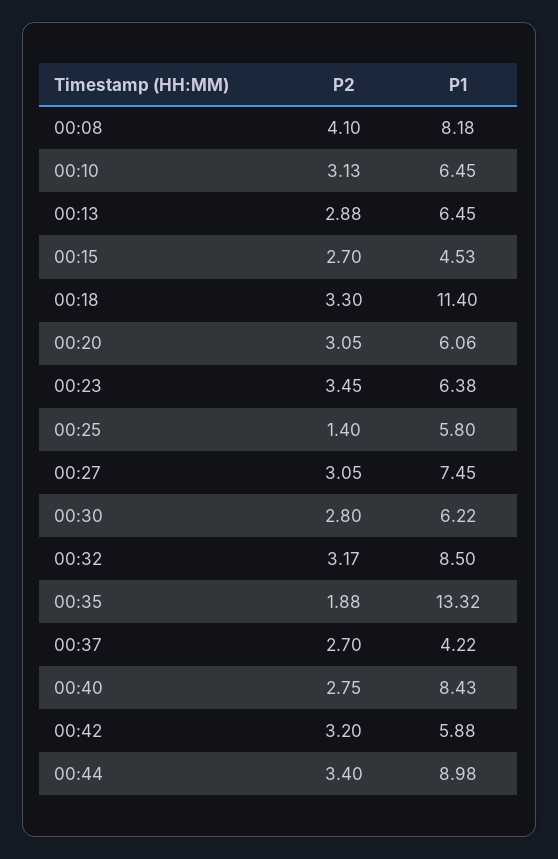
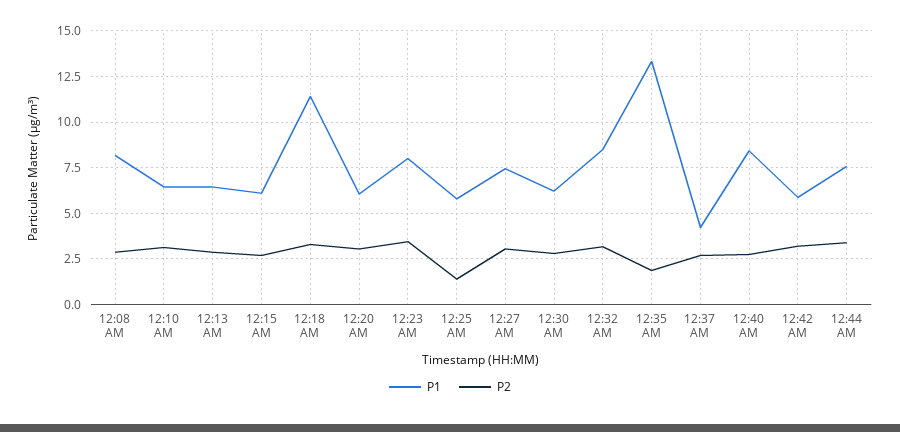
  {
    "P2": {
-     "00:08": 4.1,
+     "00:08": 3,
      "00:10": 3.13,
      "00:13": 2.88,
      "00:15": 2.7,
      "00:18": 3.3,
      "00:20": 3.05,
      "00:23": 3.45,
      "00:25": 1.4,
      "00:27": 3.05,
      "00:30": 2.8,
      "00:32": 3.17,
      "00:35": 1.88,
      "00:37": 2.7,
      "00:40": 2.75,
      "00:42": 3.2,
      "00:44": 3.4
    },
    "P1": {
      "00:08": 8.18,
      "00:10": 6.45,
      "00:13": 6.45,
-     "00:15": 4.53,
+     "00:15": 6,
      "00:18": 11.4,
      "00:20": 6.06,
-     "00:23": 6.38,
+     "00:23": 8,
      "00:25": 5.8,
      "00:27": 7.45,
      "00:30": 6.22,
      "00:32": 8.5,
      "00:35": 13.32,
      "00:37": 4.22,
      "00:40": 8.43,
      "00:42": 5.88,
-     "00:44": 8.98
+     "00:44": 7.5
    }
  }

